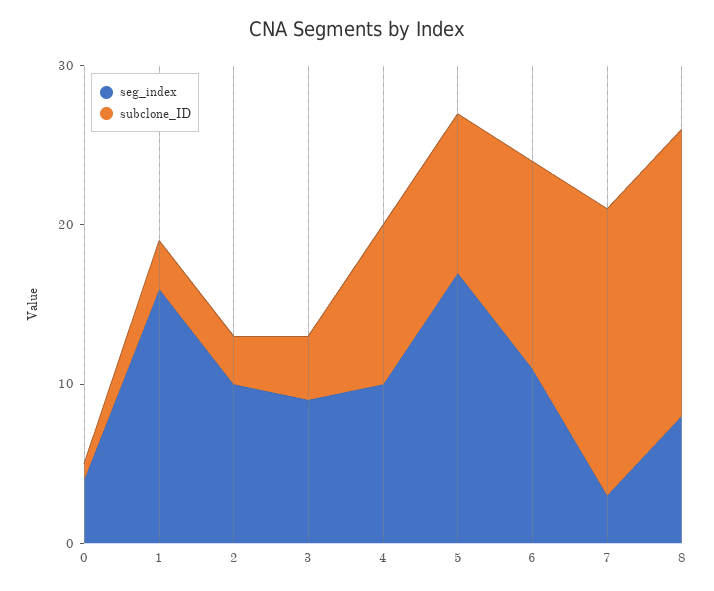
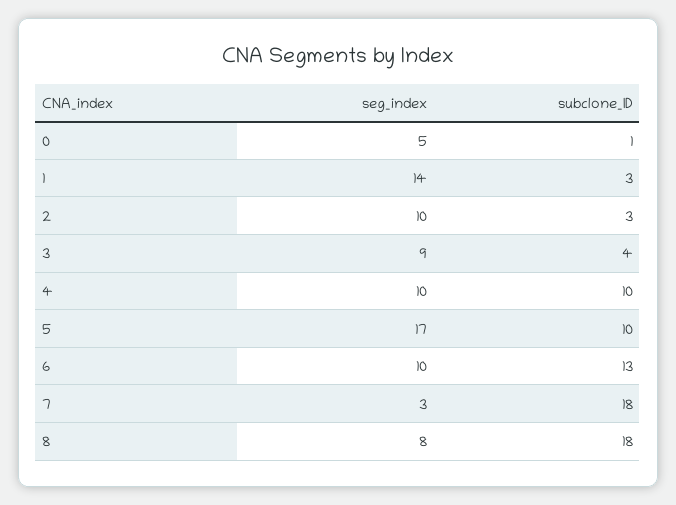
  {
    "seg_index": {
-     "0": 4,
+     "0": 5,
-     "1": 16,
+     "1": 14,
      "2": 10,
      "3": 9,
      "4": 10,
      "5": 17,
-     "6": 11,
+     "6": 10,
      "7": 3,
      "8": 8
    },
    "subclone_ID": {
      "0": 1,
      "1": 3,
      "2": 3,
      "3": 4,
      "4": 10,
      "5": 10,
      "6": 13,
      "7": 18,
      "8": 18
    }
  }

